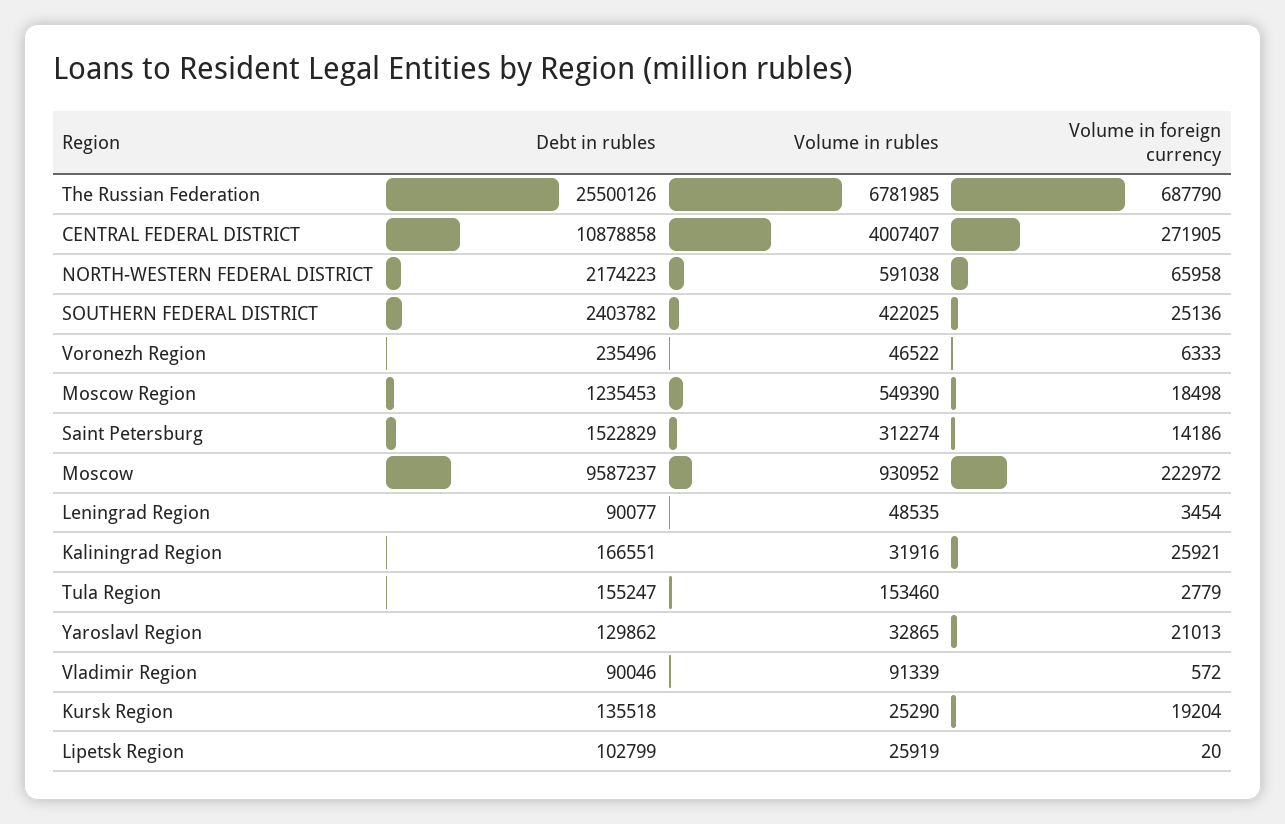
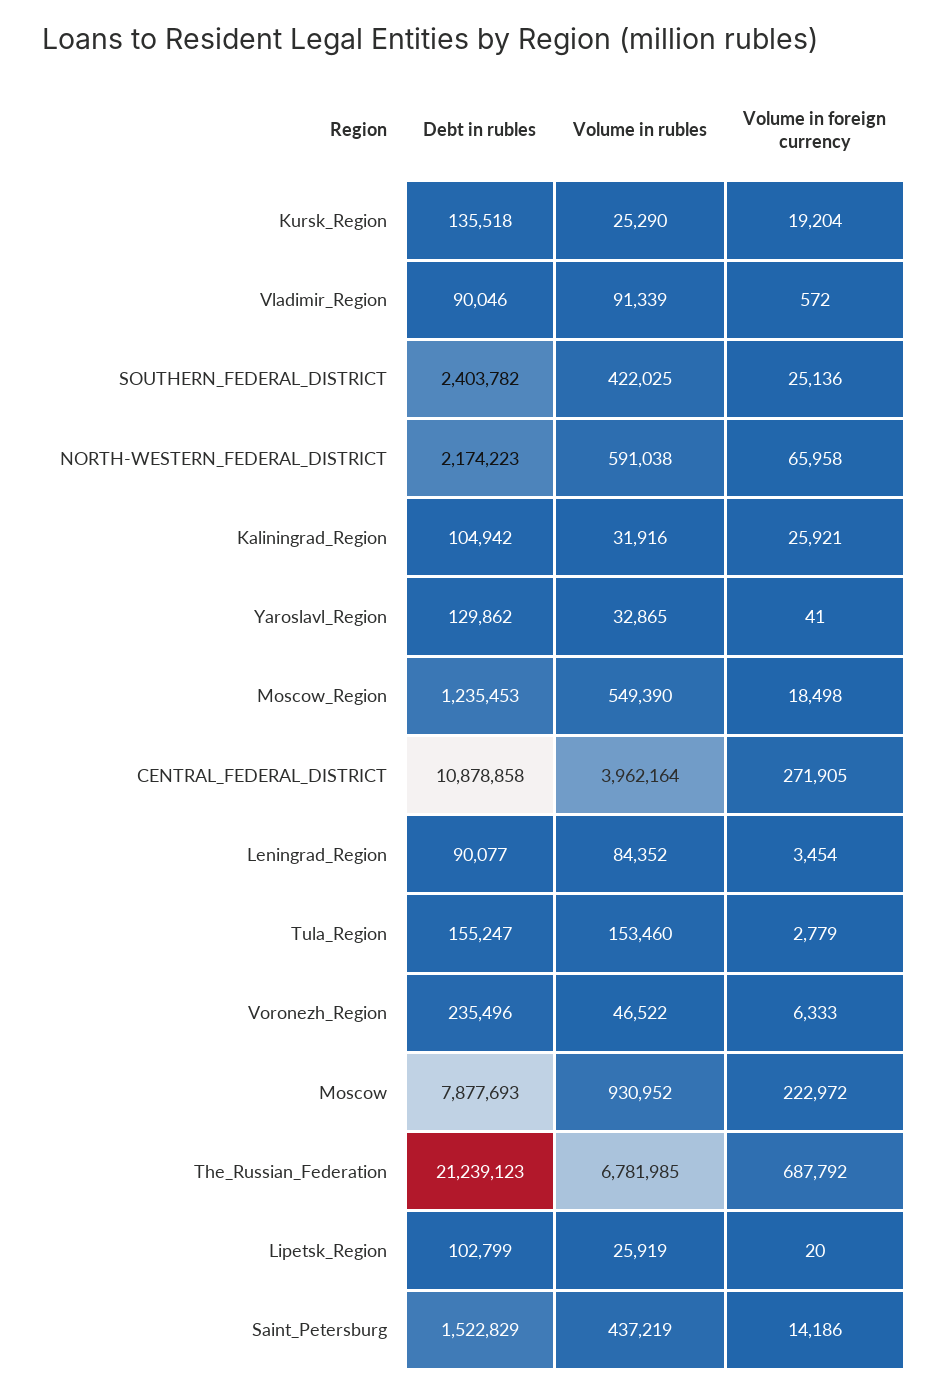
  {
    "Debt in rubles": {
-     "The Russian Federation": 25500126,
+     "The Russian Federation": 21239123,
      "CENTRAL FEDERAL DISTRICT": 10878858,
      "NORTH-WESTERN FEDERAL DISTRICT": 2174223,
      "SOUTHERN FEDERAL DISTRICT": 2403782,
      "Voronezh Region": 235496,
      "Moscow Region": 1235453,
      "Saint Petersburg": 1522829,
-     "Moscow": 9587237,
+     "Moscow": 7877693,
      "Leningrad Region": 90077,
-     "Kaliningrad Region": 166551,
+     "Kaliningrad Region": 104942,
      "Tula Region": 155247,
      "Yaroslavl Region": 129862,
      "Vladimir Region": 90046,
      "Kursk Region": 135518,
      "Lipetsk Region": 102799
    },
    "Volume in rubles": {
      "The Russian Federation": 6781985,
-     "CENTRAL FEDERAL DISTRICT": 4007407,
+     "CENTRAL FEDERAL DISTRICT": 3962164,
      "NORTH-WESTERN FEDERAL DISTRICT": 591038,
      "SOUTHERN FEDERAL DISTRICT": 422025,
      "Voronezh Region": 46522,
      "Moscow Region": 549390,
-     "Saint Petersburg": 312274,
+     "Saint Petersburg": 437219,
      "Moscow": 930952,
-     "Leningrad Region": 48535,
+     "Leningrad Region": 84352,
      "Kaliningrad Region": 31916,
      "Tula Region": 153460,
      "Yaroslavl Region": 32865,
      "Vladimir Region": 91339,
      "Kursk Region": 25290,
      "Lipetsk Region": 25919
    },
    "Volume in foreign currency": {
-     "The Russian Federation": 687790,
+     "The Russian Federation": 687792,
      "CENTRAL FEDERAL DISTRICT": 271905,
      "NORTH-WESTERN FEDERAL DISTRICT": 65958,
      "SOUTHERN FEDERAL DISTRICT": 25136,
      "Voronezh Region": 6333,
      "Moscow Region": 18498,
      "Saint Petersburg": 14186,
      "Moscow": 222972,
      "Leningrad Region": 3454,
      "Kaliningrad Region": 25921,
      "Tula Region": 2779,
-     "Yaroslavl Region": 21013,
+     "Yaroslavl Region": 41,
      "Vladimir Region": 572,
      "Kursk Region": 19204,
      "Lipetsk Region": 20
    }
  }

